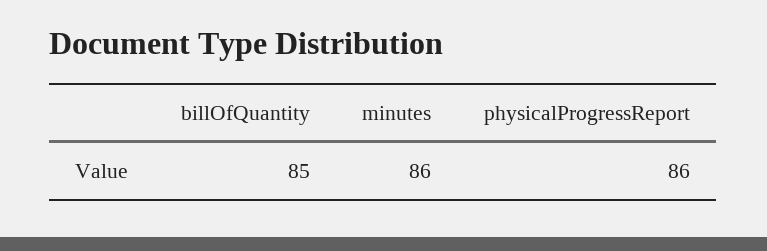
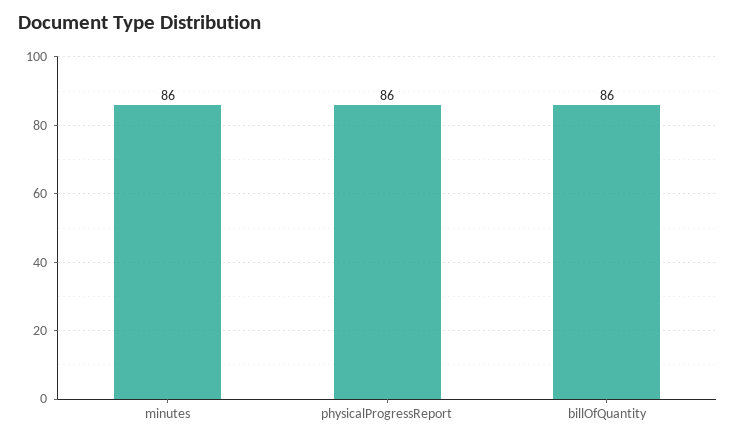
  {
-   "billOfQuantity": 85,
+   "billOfQuantity": 86,
    "minutes": 86,
    "physicalProgressReport": 86
  }

